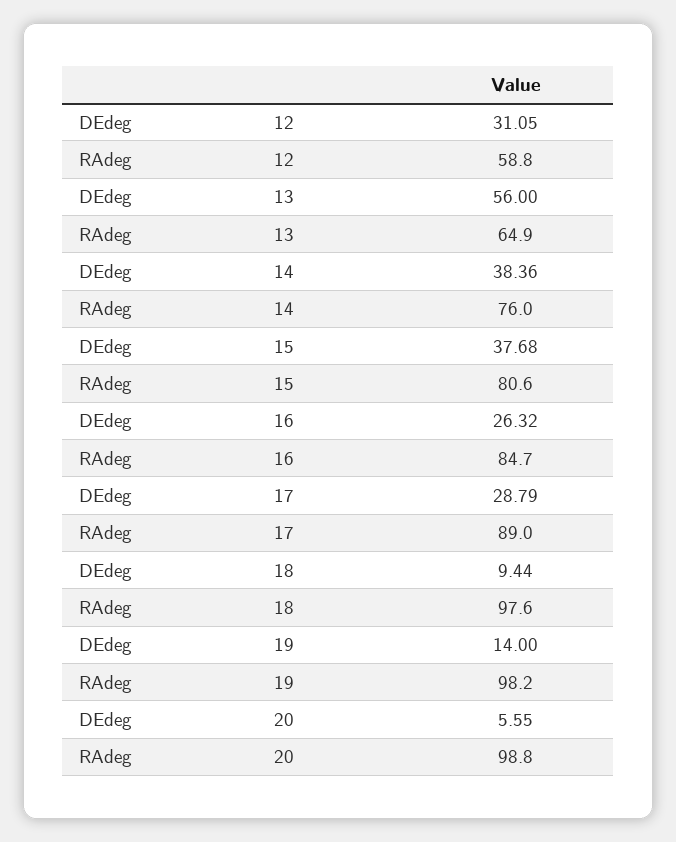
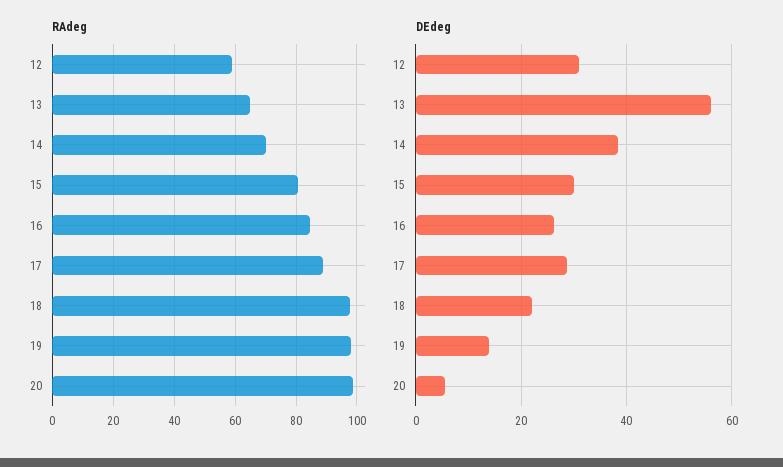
  {
    "DEdeg": {
      "12": 31.05,
      "13": 56,
      "14": 38.36,
-     "15": 37.68,
+     "15": 30,
      "16": 26.32,
      "17": 28.79,
-     "18": 9.44,
+     "18": 22,
      "19": 14,
      "20": 5.55
    },
    "RAdeg": {
      "12": 58.8,
      "13": 64.9,
-     "14": 76,
+     "14": 70,
      "15": 80.6,
      "16": 84.7,
      "17": 89,
      "18": 97.6,
      "19": 98.2,
      "20": 98.8
    }
  }

